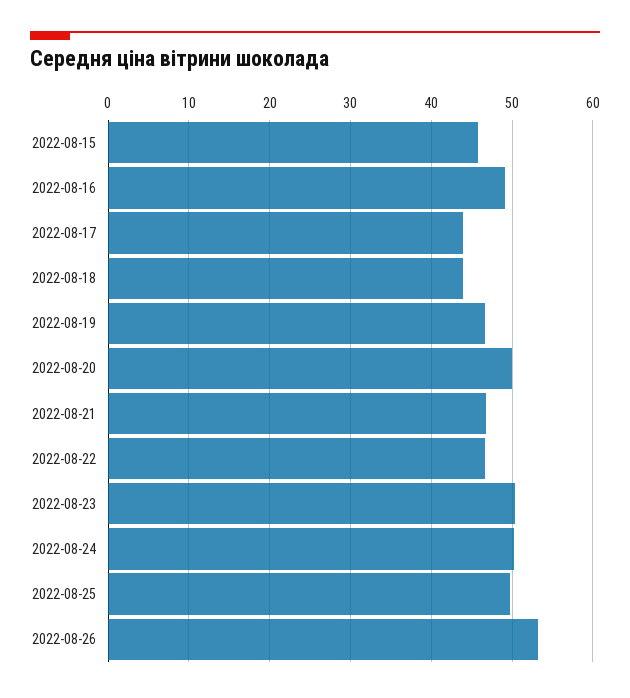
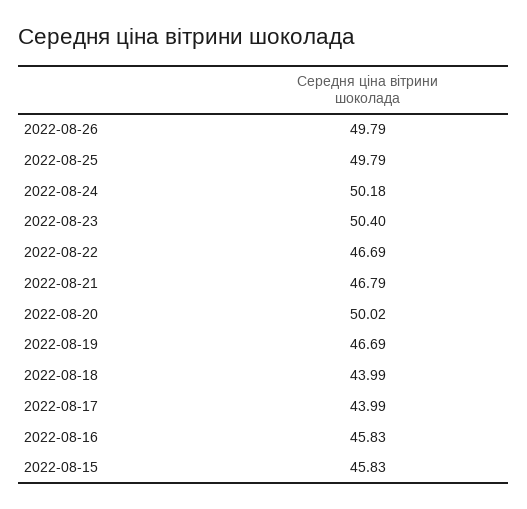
  {
    "2022-08-15": 45.83,
-   "2022-08-16": 49,
+   "2022-08-16": 45.83,
    "2022-08-17": 43.99,
    "2022-08-18": 43.99,
    "2022-08-19": 46.69,
    "2022-08-20": 50.02,
    "2022-08-21": 46.79,
    "2022-08-22": 46.69,
    "2022-08-23": 50.4,
    "2022-08-24": 50.18,
    "2022-08-25": 49.79,
-   "2022-08-26": 53
+   "2022-08-26": 49.79
  }

